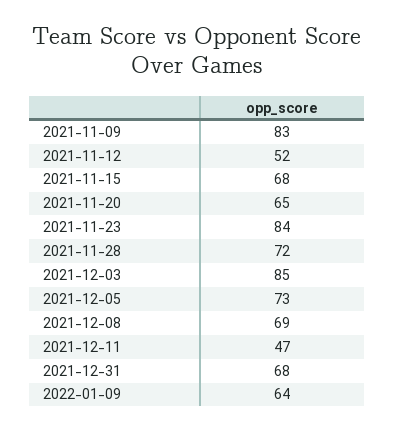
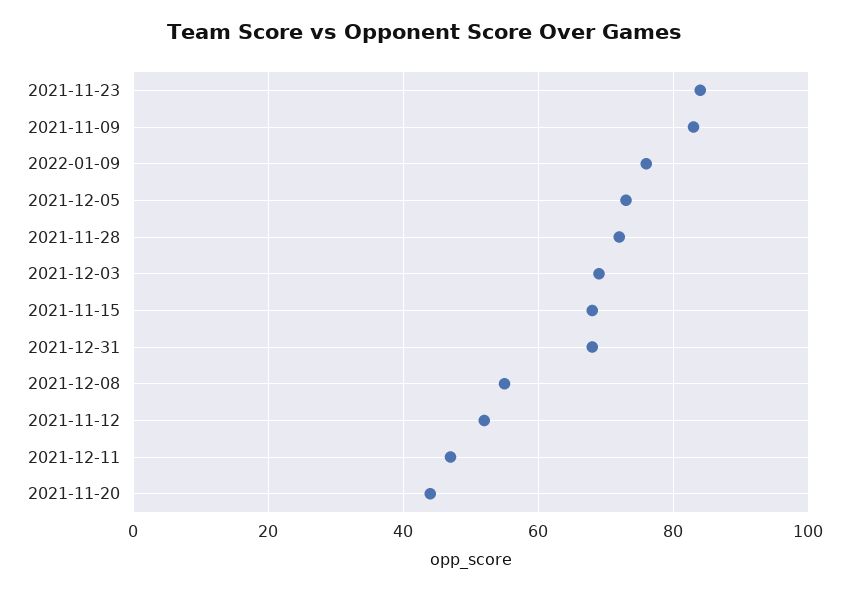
  {
    "2021-11-09": 83,
    "2021-11-12": 52,
    "2021-11-15": 68,
-   "2021-11-20": 65,
+   "2021-11-20": 45,
    "2021-11-23": 84,
    "2021-11-28": 72,
-   "2021-12-03": 85,
+   "2021-12-03": 70,
    "2021-12-05": 73,
-   "2021-12-08": 69,
+   "2021-12-08": 55,
    "2021-12-11": 47,
    "2021-12-31": 68,
-   "2022-01-09": 64
+   "2022-01-09": 75
  }

